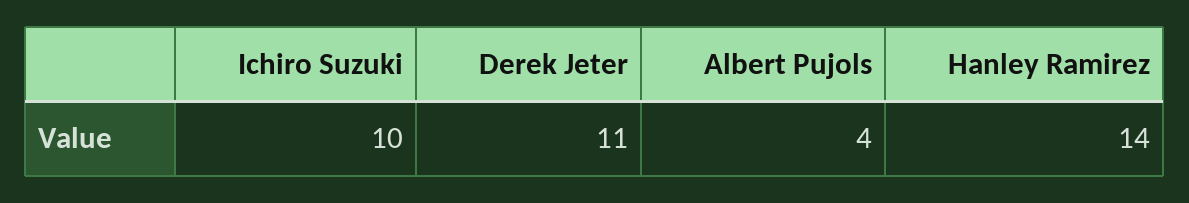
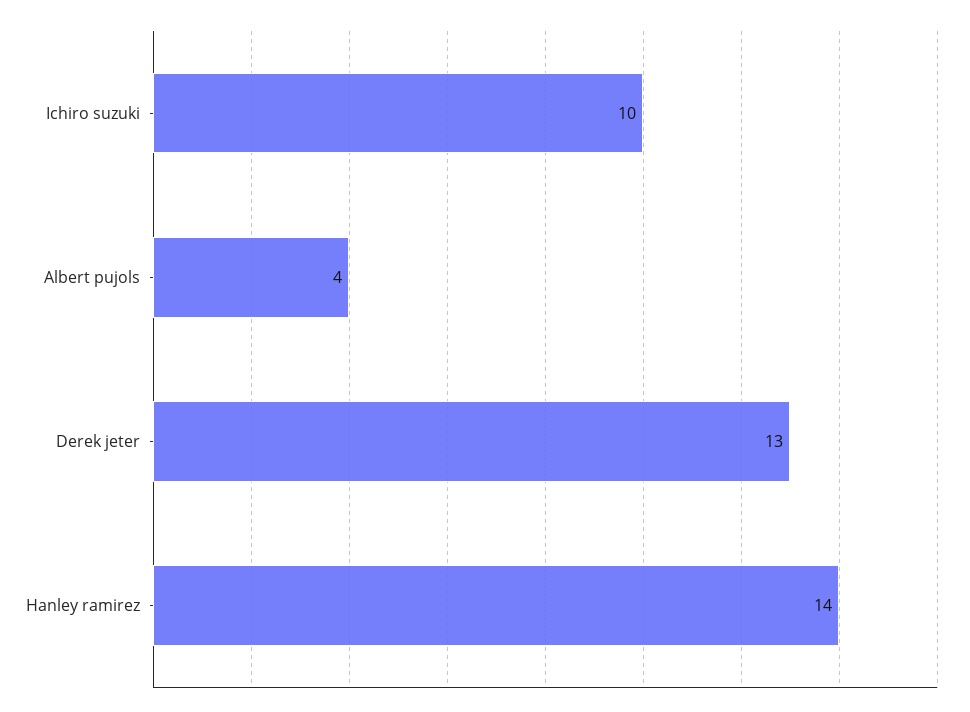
  {
    "Ichiro Suzuki": 10,
-   "Derek Jeter": 11,
+   "Derek Jeter": 13,
    "Albert Pujols": 4,
    "Hanley Ramirez": 14
  }

